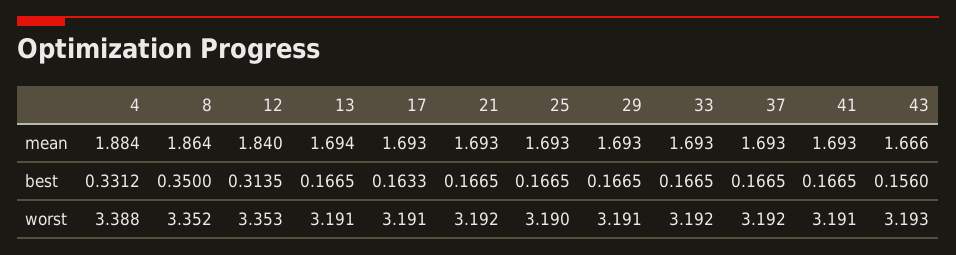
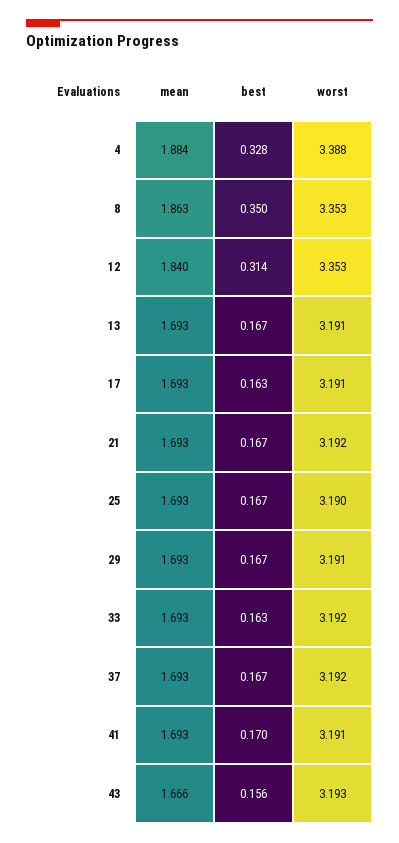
  {
    "4": {
      "mean": 1.884,
-     "best": 0.3312,
+     "best": 0.328,
      "worst": 3.388
    },
    "8": {
-     "mean": 1.864,
+     "mean": 1.863,
      "best": 0.35,
-     "worst": 3.352
+     "worst": 3.353
    },
    "12": {
      "mean": 1.84,
      "best": 0.3135,
      "worst": 3.353
    },
    "13": {
-     "mean": 1.694,
+     "mean": 1.693,
      "best": 0.1665,
      "worst": 3.191
    },
    "17": {
      "mean": 1.693,
      "best": 0.1633,
      "worst": 3.191
    },
    "21": {
      "mean": 1.693,
      "best": 0.1665,
      "worst": 3.192
    },
    "25": {
      "mean": 1.693,
      "best": 0.1665,
      "worst": 3.19
    },
    "29": {
      "mean": 1.693,
      "best": 0.1665,
      "worst": 3.191
    },
    "33": {
      "mean": 1.693,
-     "best": 0.1665,
+     "best": 0.163,
      "worst": 3.192
    },
    "37": {
      "mean": 1.693,
      "best": 0.1665,
      "worst": 3.192
    },
    "41": {
      "mean": 1.693,
-     "best": 0.1665,
+     "best": 0.17,
      "worst": 3.191
    },
    "43": {
      "mean": 1.666,
      "best": 0.156,
      "worst": 3.193
    }
  }

